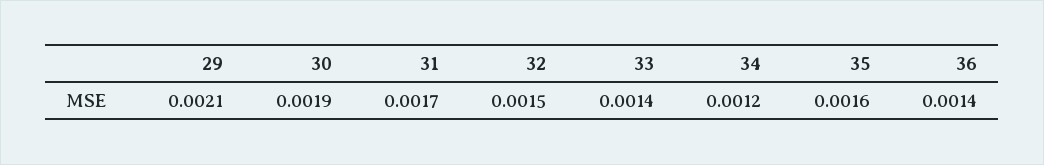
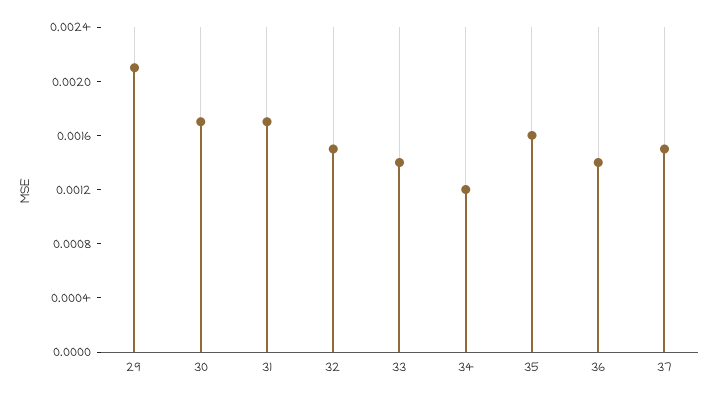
  {
    "29": 0.0021,
-   "30": 0.0019,
+   "30": 0.0017,
    "31": 0.0017,
    "32": 0.0015,
    "33": 0.0014,
    "34": 0.0012,
    "35": 0.0016,
-   "36": 0.0014
+   "36": 0.0014,
+   "37": 0.0015
  }

